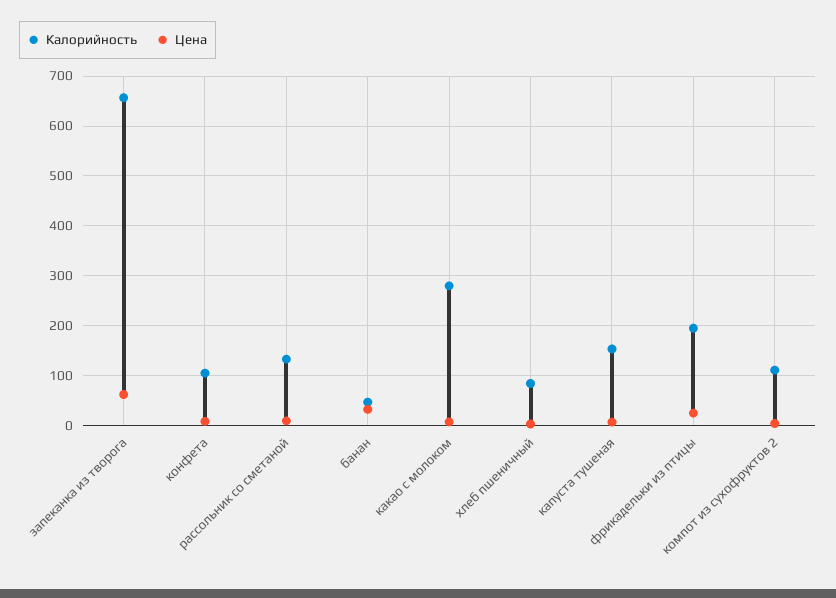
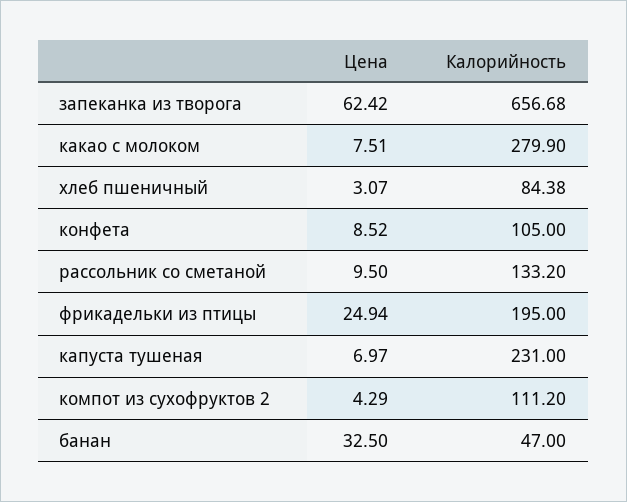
  {
    "Калорийность": {
      "запеканка из творога": 656.68,
      "конфета": 105,
      "рассольник со сметаной": 133.2,
      "банан": 47,
      "какао с молоком": 279.9,
      "хлеб пшеничный": 84.38,
-     "капуста тушеная": 160,
+     "капуста тушеная": 231,
      "фрикадельки из птицы": 195,
      "компот из сухофруктов 2": 111.2
    },
    "Цена": {
      "запеканка из творога": 62.42,
      "конфета": 8.52,
      "рассольник со сметаной": 9.5,
      "банан": 32.5,
      "какао с молоком": 7.51,
      "хлеб пшеничный": 3.07,
      "капуста тушеная": 6.97,
      "фрикадельки из птицы": 24.94,
      "компот из сухофруктов 2": 4.29
    }
  }

